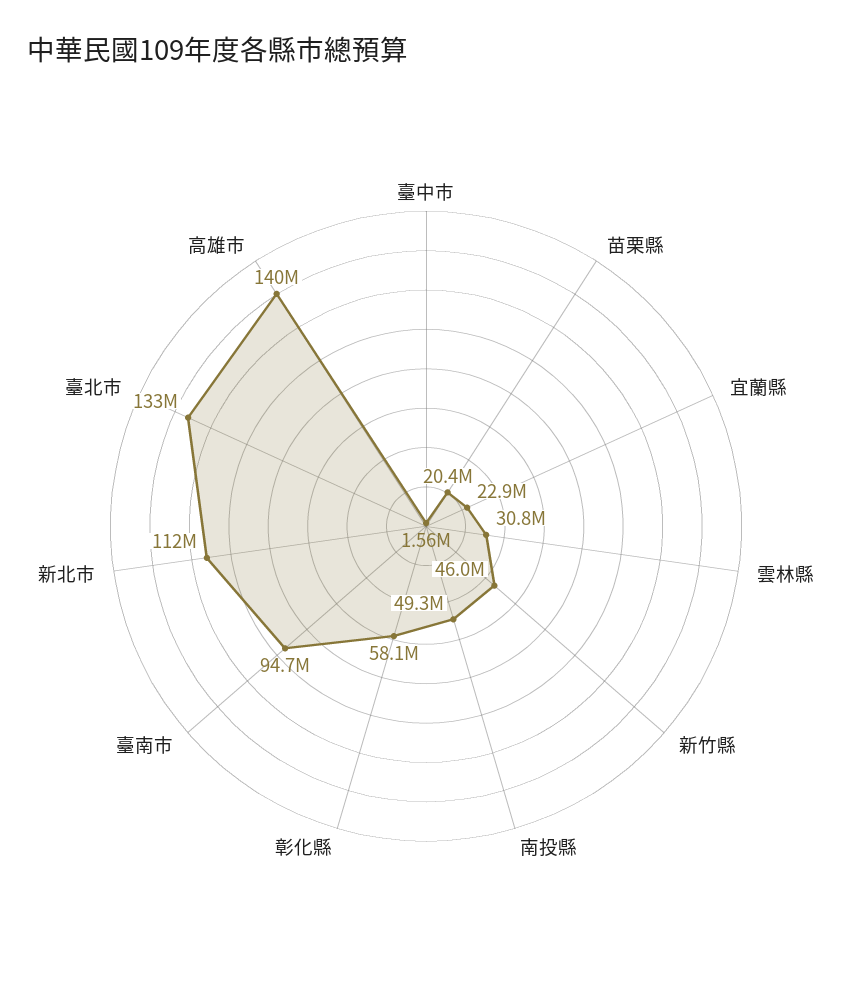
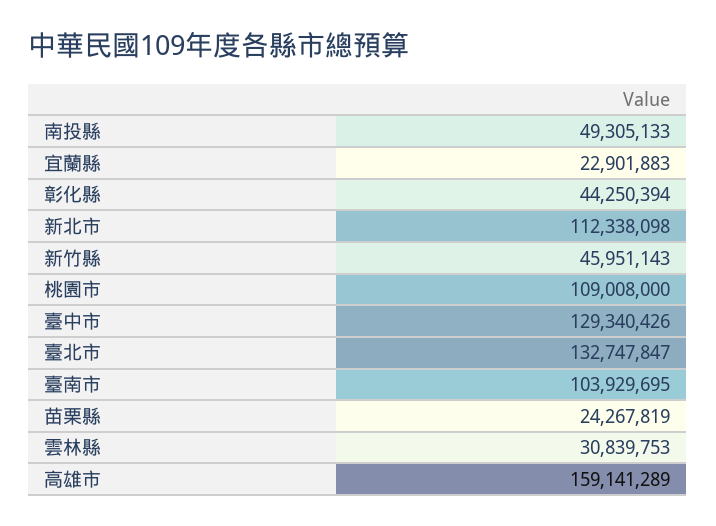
  {
-   "臺中市": 1560000,
+   "臺中市": 129340426,
-   "苗栗縣": 20400000,
+   "苗栗縣": 24267819,
    "宜蘭縣": 22901883,
    "雲林縣": 30839753,
    "新竹縣": 45951143,
    "南投縣": 49305133,
-   "彰化縣": 58100000,
+   "彰化縣": 44250394,
-   "臺南市": 94700000,
+   "臺南市": 103929695,
    "新北市": 112338098,
    "臺北市": 132747847,
-   "高雄市": 140000000
+   "高雄市": 159141289,
+   "桃園市": 109008000
  }

